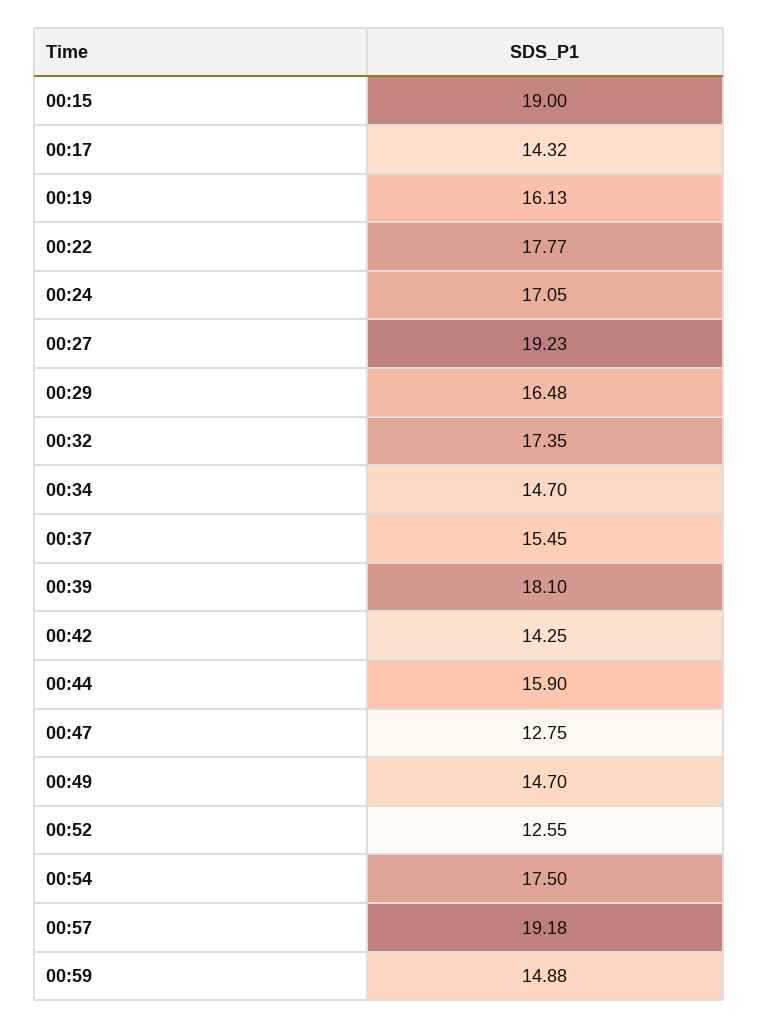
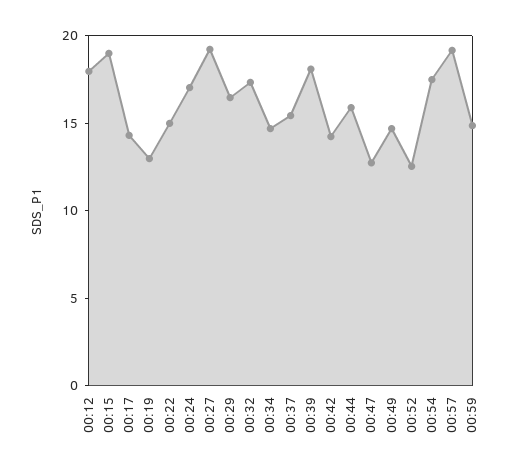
  {
    "00:15": 19,
    "00:17": 14.32,
-   "00:19": 16.13,
+   "00:19": 13,
-   "00:22": 17.77,
+   "00:22": 15,
    "00:24": 17.05,
    "00:27": 19.23,
    "00:29": 16.48,
    "00:32": 17.35,
    "00:34": 14.7,
    "00:37": 15.45,
    "00:39": 18.1,
    "00:42": 14.25,
    "00:44": 15.9,
    "00:47": 12.75,
    "00:49": 14.7,
    "00:52": 12.55,
    "00:54": 17.5,
    "00:57": 19.18,
-   "00:59": 14.88
+   "00:59": 14.88,
+   "00:12": 18
  }

